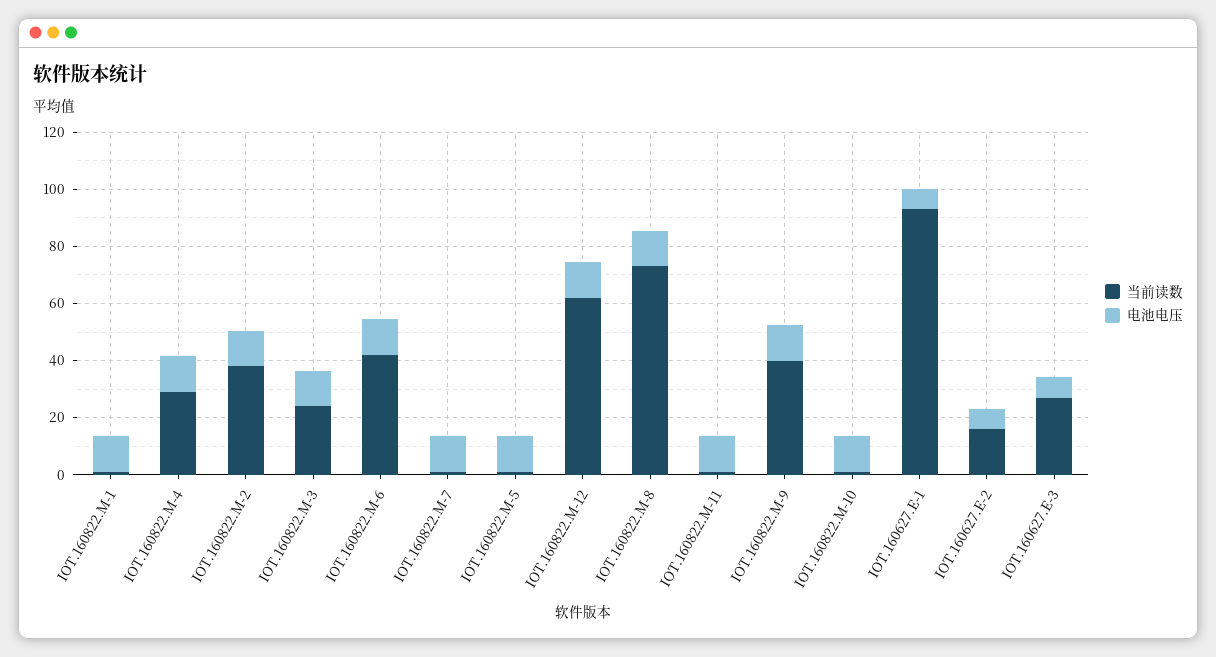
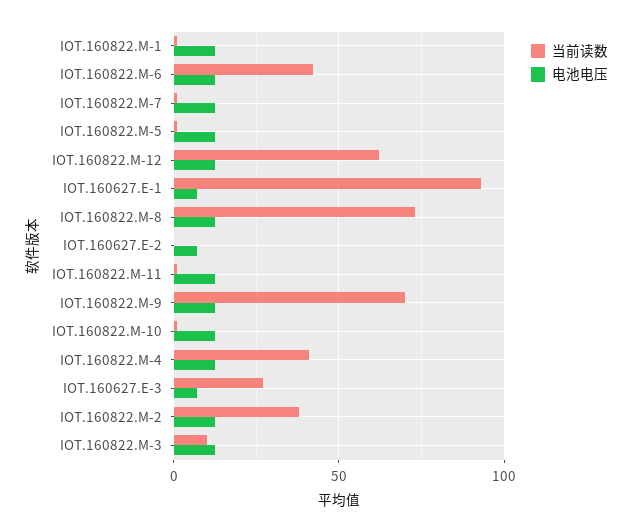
  {
    "当前读数": {
      "IOT.160822.M-1": 0,
-     "IOT.160822.M-4": 30,
+     "IOT.160822.M-4": 40,
      "IOT.160822.M-2": 40,
-     "IOT.160822.M-3": 25,
+     "IOT.160822.M-3": 10,
      "IOT.160822.M-6": 40,
      "IOT.160822.M-7": 0,
      "IOT.160822.M-5": 0,
      "IOT.160822.M-12": 60,
      "IOT.160822.M-8": 75,
      "IOT.160822.M-11": 0,
-     "IOT.160822.M-9": 40,
+     "IOT.160822.M-9": 70,
      "IOT.160822.M-10": 0,
      "IOT.160627.E-1": 95,
-     "IOT.160627.E-2": 15,
+     "IOT.160627.E-2": 0,
      "IOT.160627.E-3": 25
    },
    "电池电压": {
      "IOT.160822.M-1": 10,
      "IOT.160822.M-4": 10,
      "IOT.160822.M-2": 10,
      "IOT.160822.M-3": 10,
      "IOT.160822.M-6": 10,
      "IOT.160822.M-7": 10,
      "IOT.160822.M-5": 10,
      "IOT.160822.M-12": 10,
      "IOT.160822.M-8": 10,
      "IOT.160822.M-11": 10,
      "IOT.160822.M-9": 10,
      "IOT.160822.M-10": 10,
      "IOT.160627.E-1": 5,
      "IOT.160627.E-2": 5,
      "IOT.160627.E-3": 5
    }
  }

